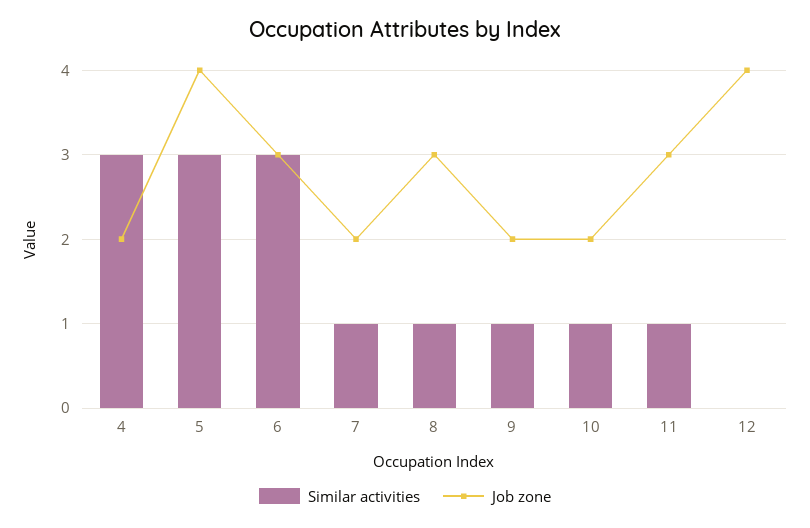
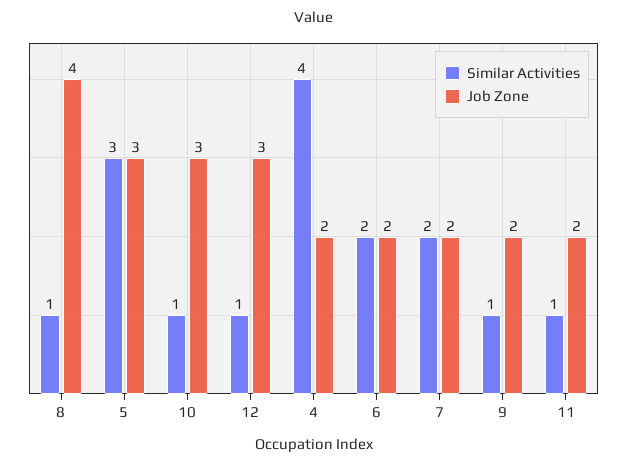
  {
    "Similar activities": {
-     "4": 3,
+     "4": 4,
      "5": 3,
-     "6": 3,
+     "6": 2,
-     "7": 1,
+     "7": 2,
      "8": 1,
      "9": 1,
      "10": 1,
      "11": 1,
-     "12": 0
+     "12": 1
    },
    "Job zone": {
      "4": 2,
-     "5": 4,
+     "5": 3,
-     "6": 3,
+     "6": 2,
      "7": 2,
-     "8": 3,
+     "8": 4,
      "9": 2,
-     "10": 2,
+     "10": 3,
-     "11": 3,
+     "11": 2,
-     "12": 4
+     "12": 3
    }
  }

